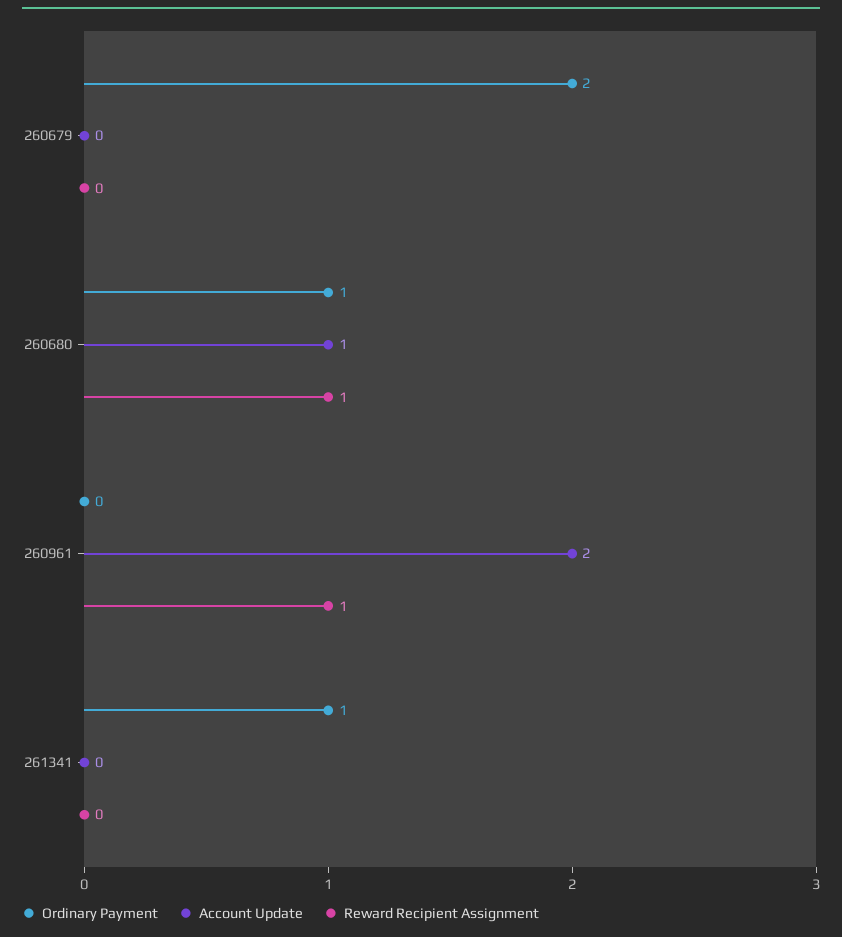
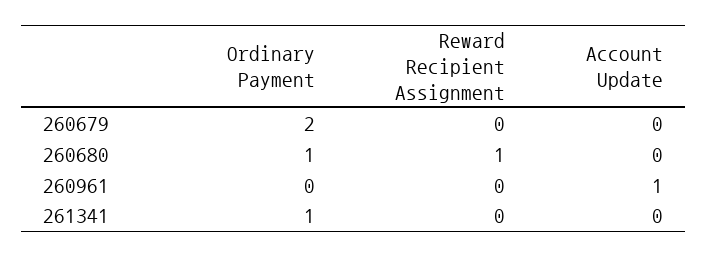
  {
    "Ordinary Payment": {
      "260679": 2,
      "260680": 1,
      "260961": 0,
      "261341": 1
    },
    "Account Update": {
      "260679": 0,
-     "260680": 1,
+     "260680": 0,
-     "260961": 2,
+     "260961": 1,
      "261341": 0
    },
    "Reward Recipient Assignment": {
      "260679": 0,
      "260680": 1,
-     "260961": 1,
+     "260961": 0,
      "261341": 0
    }
  }

